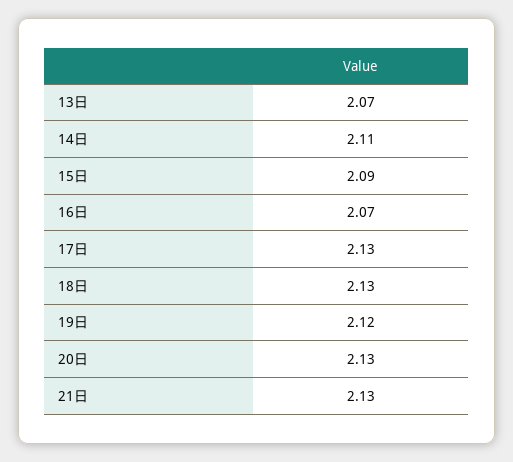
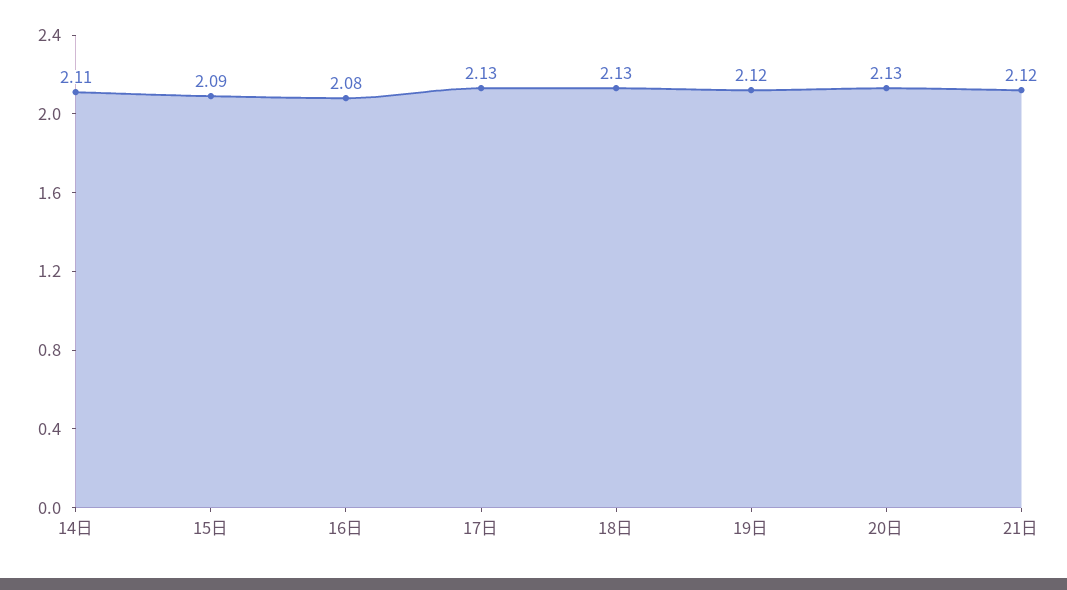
  {
-   "13日": 2.07,
    "14日": 2.11,
    "15日": 2.09,
-   "16日": 2.07,
+   "16日": 2.08,
    "17日": 2.13,
    "18日": 2.13,
    "19日": 2.12,
    "20日": 2.13,
-   "21日": 2.13
+   "21日": 2.12
  }

